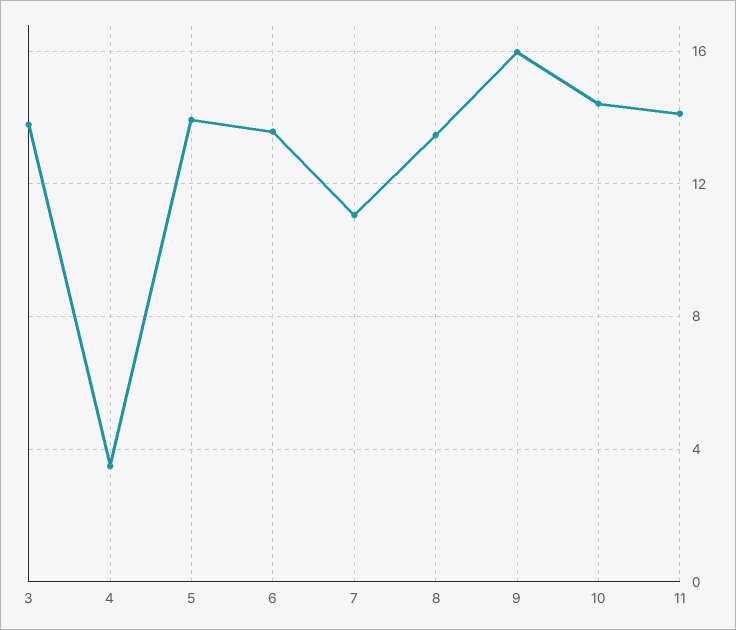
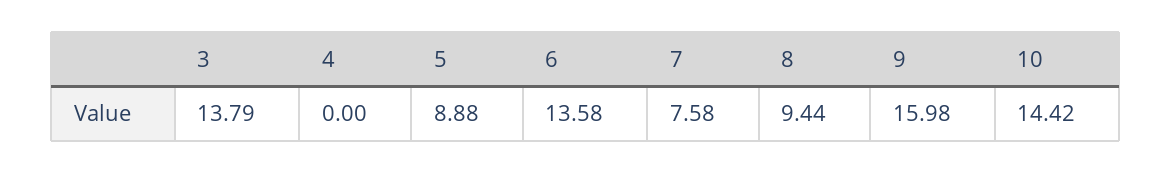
  {
    "3": 13.79,
-   "4": 3.5,
+   "4": 0,
-   "5": 14,
+   "5": 8.88,
    "6": 13.58,
-   "7": 11,
+   "7": 7.58,
-   "8": 13.5,
+   "8": 9.44,
    "9": 15.98,
-   "10": 14.42,
+   "10": 14.42
-   "11": 14
  }

